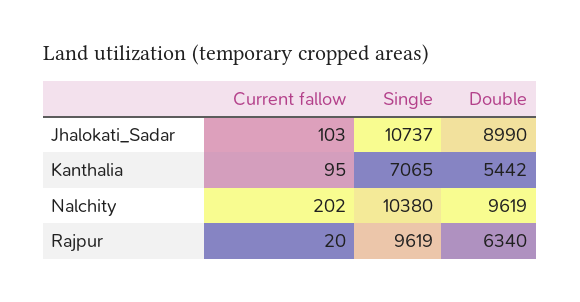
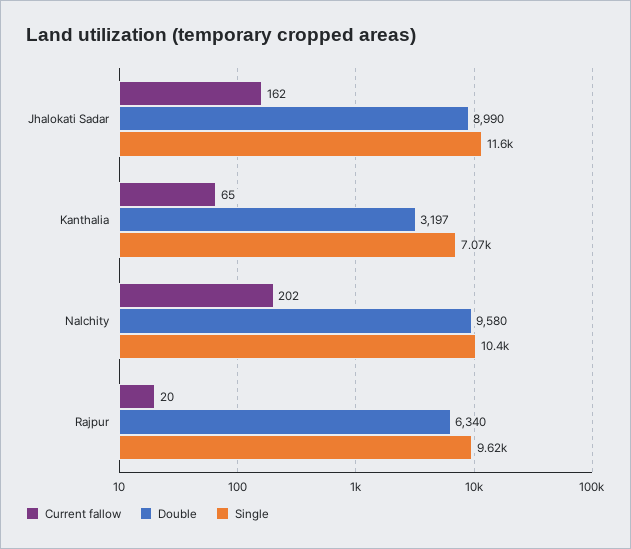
  {
    "Current fallow": {
-     "Jhalokati_Sadar": 103,
+     "Jhalokati_Sadar": 162,
-     "Kanthalia": 95,
+     "Kanthalia": 65,
      "Nalchity": 202,
      "Rajpur": 20
    },
    "Single": {
-     "Jhalokati_Sadar": 10737,
+     "Jhalokati_Sadar": 11600,
      "Kanthalia": 7065,
      "Nalchity": 10380,
      "Rajpur": 9619
    },
    "Double": {
      "Jhalokati_Sadar": 8990,
-     "Kanthalia": 5442,
+     "Kanthalia": 3197,
-     "Nalchity": 9619,
+     "Nalchity": 9580,
      "Rajpur": 6340
    }
  }

